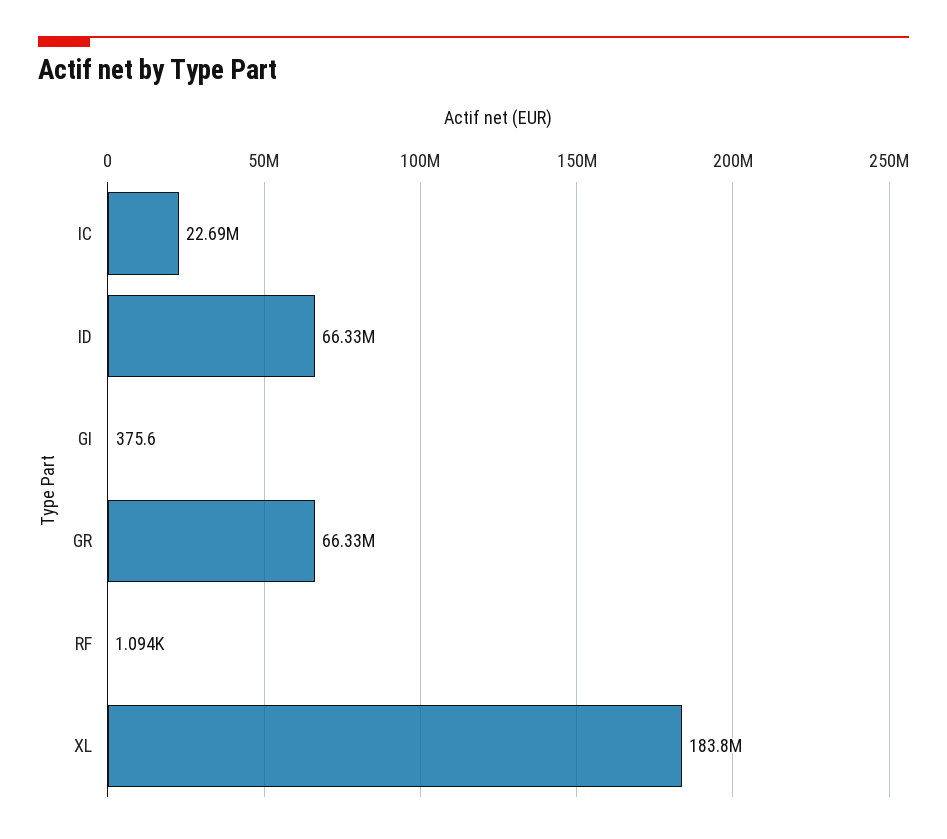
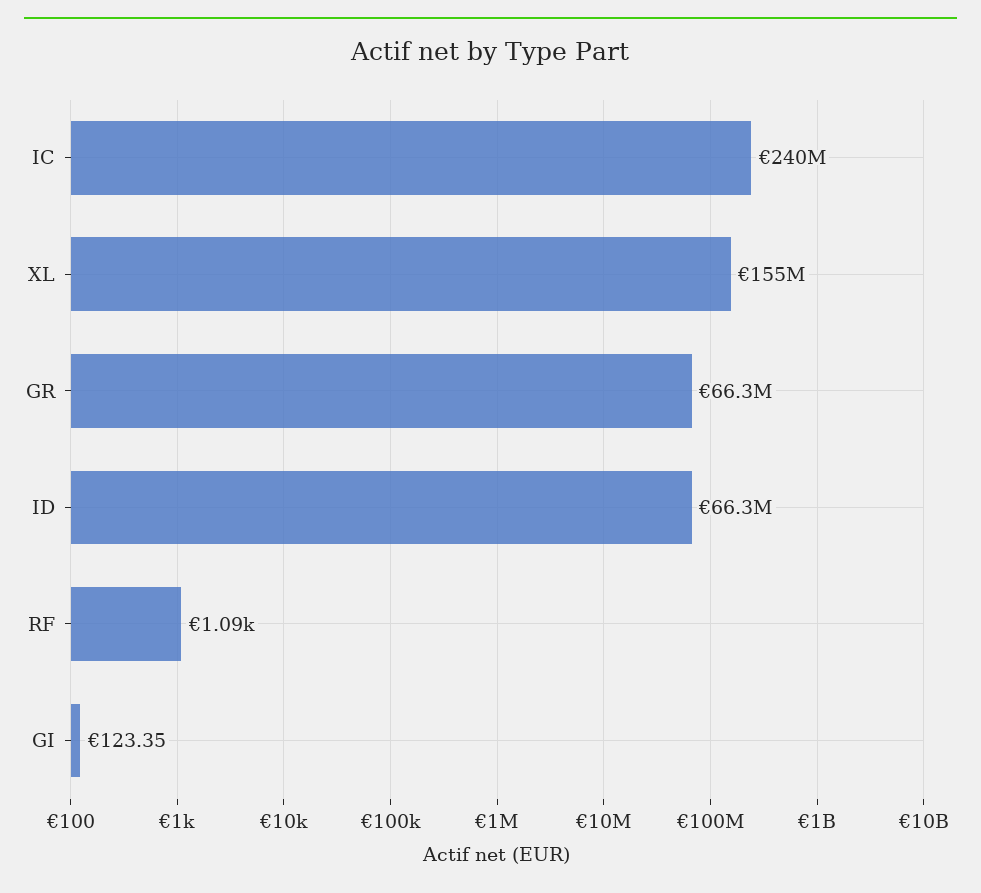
  {
-   "IC": 22690000,
+   "IC": 240000000,
    "ID": 66330000,
-   "GI": 375.6,
+   "GI": 123.35,
    "GR": 66330000,
    "RF": 1094,
-   "XL": 183800000
+   "XL": 155000000
  }

